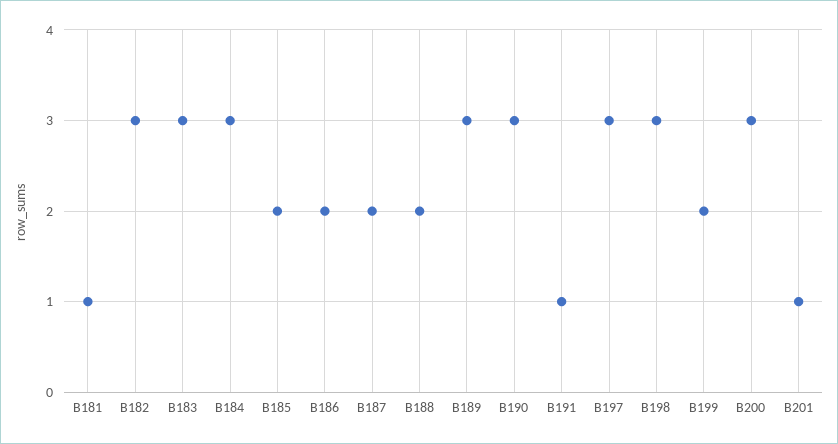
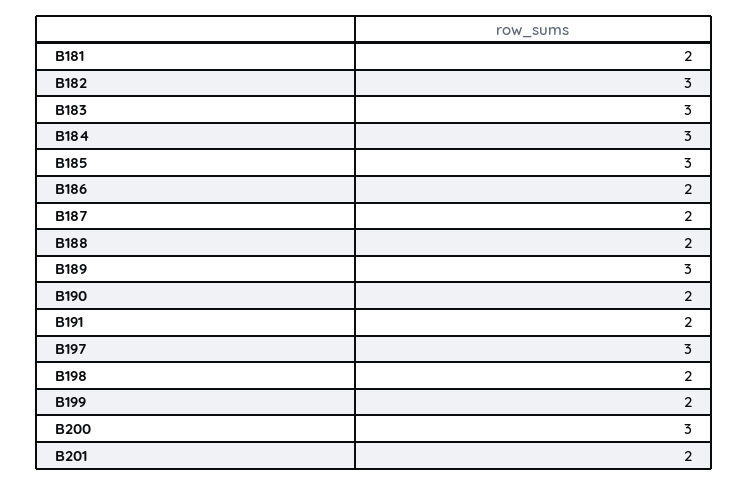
  {
-   "B181": 1,
+   "B181": 2,
    "B182": 3,
    "B183": 3,
    "B184": 3,
-   "B185": 2,
+   "B185": 3,
    "B186": 2,
    "B187": 2,
    "B188": 2,
    "B189": 3,
-   "B190": 3,
+   "B190": 2,
-   "B191": 1,
+   "B191": 2,
    "B197": 3,
-   "B198": 3,
+   "B198": 2,
    "B199": 2,
    "B200": 3,
-   "B201": 1
+   "B201": 2
  }

